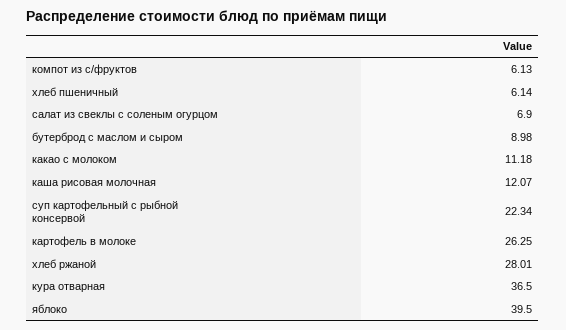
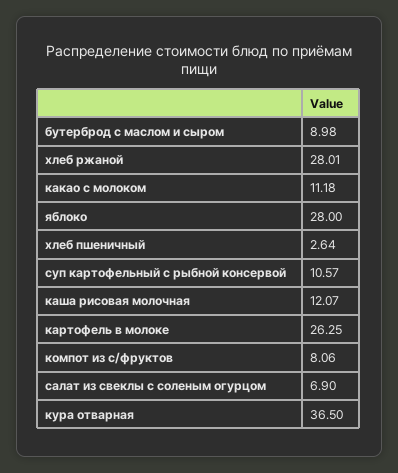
  {
-   "компот из с/фруктов": 6.13,
+   "компот из с/фруктов": 8.06,
-   "хлеб пшеничный": 6.14,
+   "хлеб пшеничный": 2.64,
    "салат из свеклы с соленым огурцом": 6.9,
    "бутерброд с маслом и сыром": 8.98,
    "какао с молоком": 11.18,
    "каша рисовая молочная": 12.07,
-   "суп картофельный с рыбной консервой": 22.34,
+   "суп картофельный с рыбной консервой": 10.57,
    "картофель в молоке": 26.25,
    "хлеб ржаной": 28.01,
    "кура отварная": 36.5,
-   "яблоко": 39.5
+   "яблоко": 28
  }

